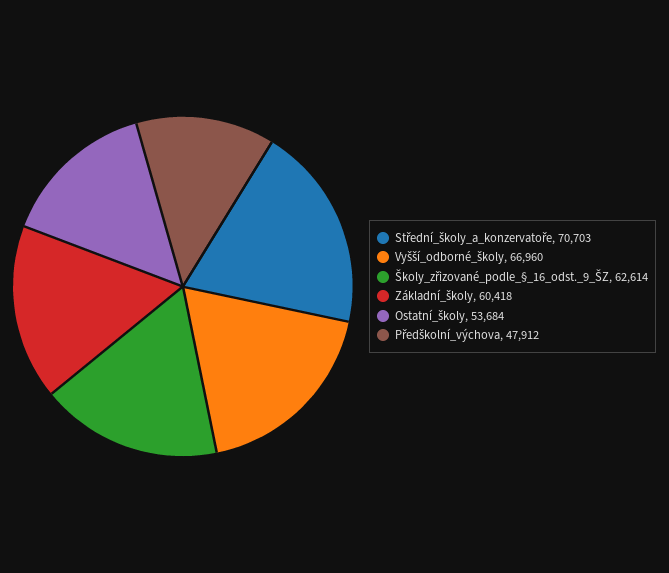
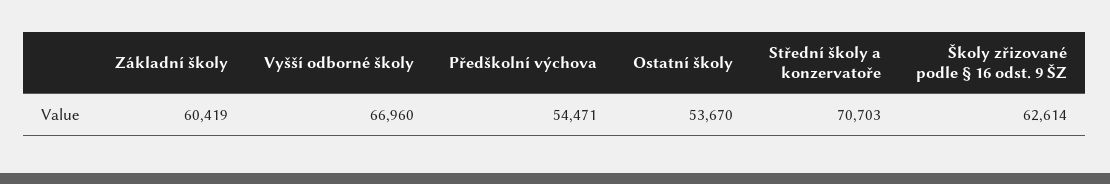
  {
    "Střední_školy_a_konzervatoře": 70703,
    "Vyšší_odborné_školy": 66960,
    "Školy_zřizované_podle_§_16_odst._9_ŠZ": 62614,
-   "Základní_školy": 60418,
+   "Základní_školy": 60419,
-   "Ostatní_školy": 53684,
+   "Ostatní_školy": 53670,
-   "Předškolní_výchova": 47912
+   "Předškolní_výchova": 54471
  }

